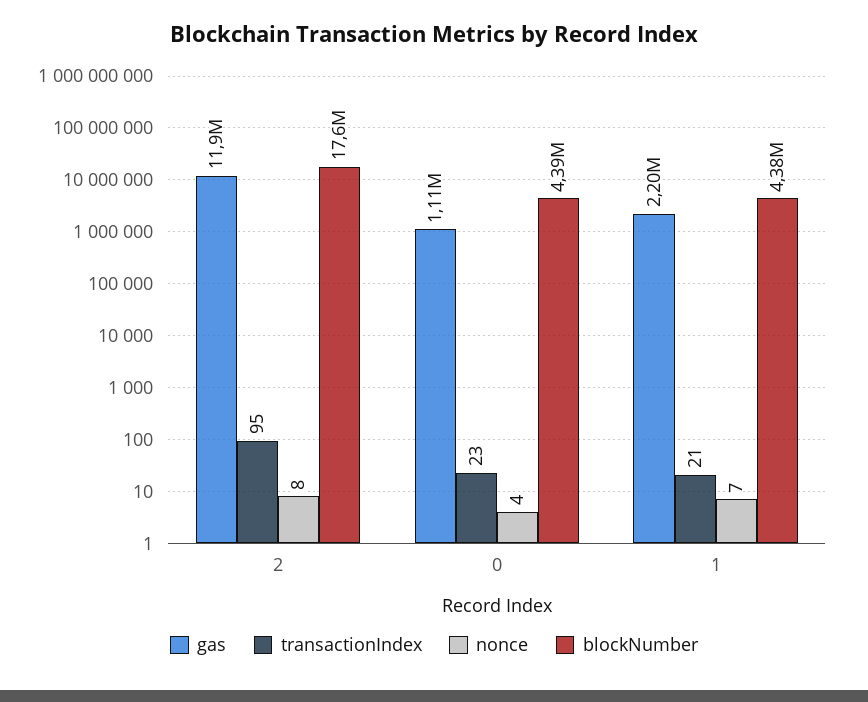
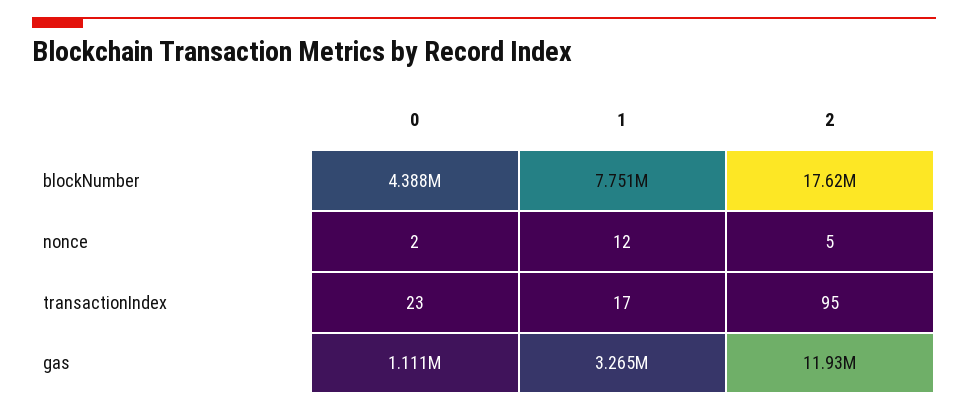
  {
    "gas": {
      "2": 11930000,
      "0": 1111000,
-     "1": 2200000
+     "1": 3265000
    },
    "transactionIndex": {
      "2": 95,
      "0": 23,
-     "1": 21
+     "1": 17
    },
    "nonce": {
-     "2": 8,
+     "2": 5,
-     "0": 4,
+     "0": 2,
-     "1": 7
+     "1": 12
    },
    "blockNumber": {
      "2": 17620000,
      "0": 4388000,
-     "1": 4380000
+     "1": 7751000
    }
  }

